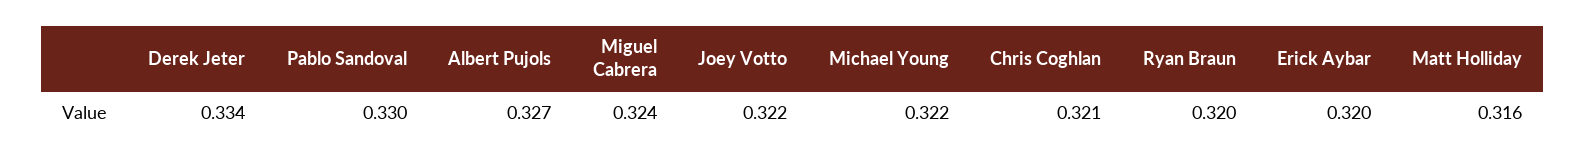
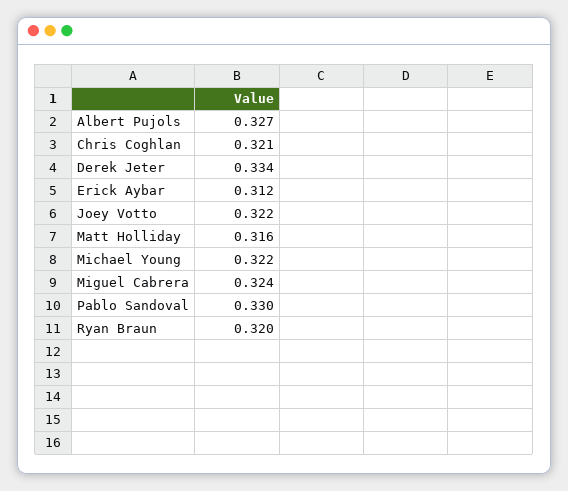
  {
    "Derek Jeter": 0.334,
    "Pablo Sandoval": 0.33,
    "Albert Pujols": 0.327,
    "Miguel Cabrera": 0.324,
    "Joey Votto": 0.322,
    "Michael Young": 0.322,
    "Chris Coghlan": 0.321,
    "Ryan Braun": 0.32,
-   "Erick Aybar": 0.32,
+   "Erick Aybar": 0.312,
    "Matt Holliday": 0.316
  }

